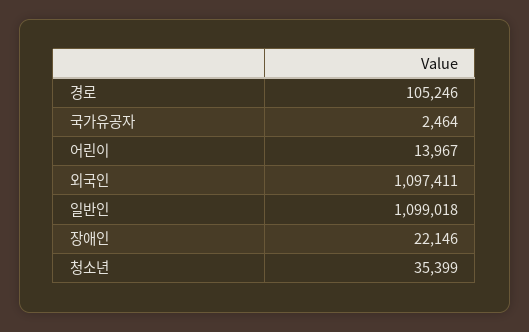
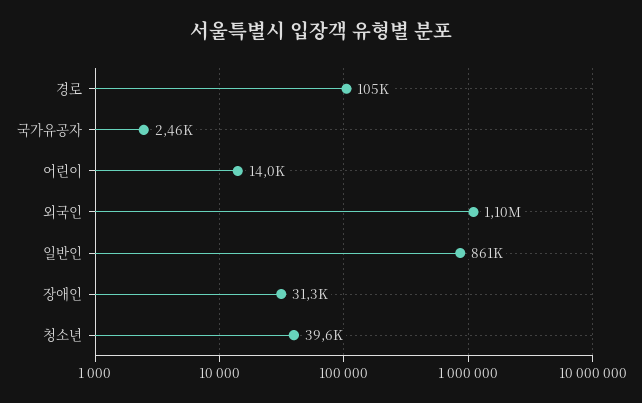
  {
    "경로": 105246,
    "국가유공자": 2464,
    "어린이": 13967,
    "외국인": 1097411,
-   "일반인": 1099018,
+   "일반인": 861000,
-   "장애인": 22146,
+   "장애인": 31300,
-   "청소년": 35399
+   "청소년": 39600
  }

